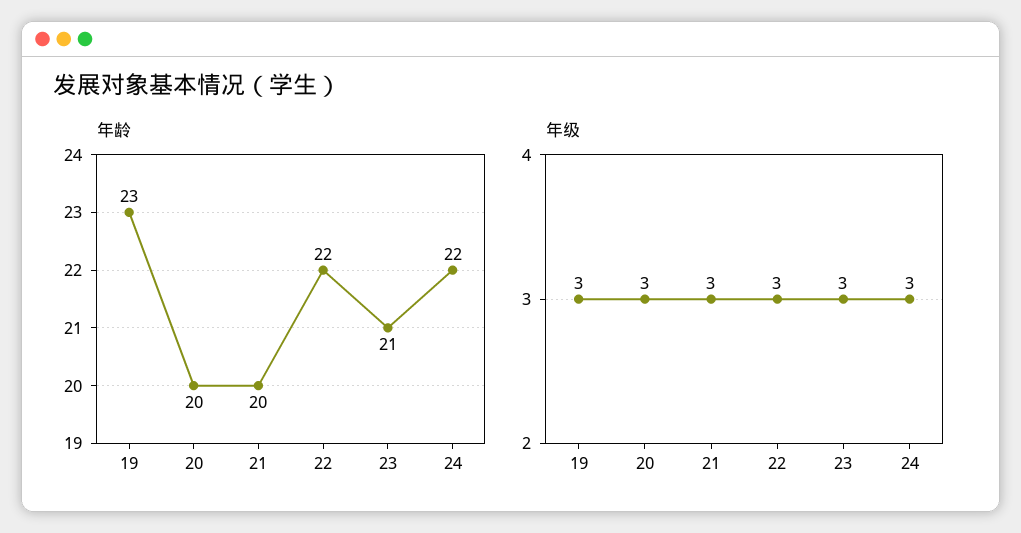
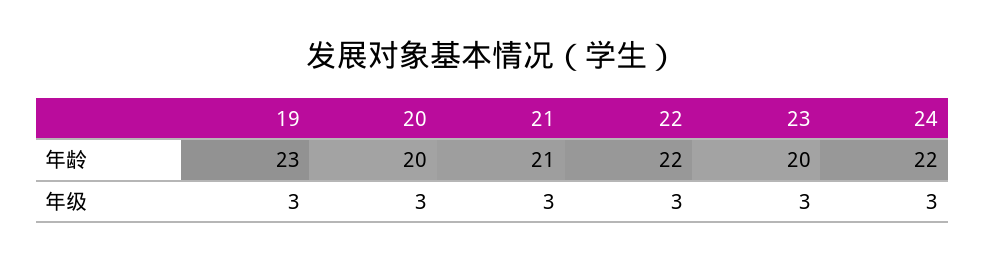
  {
    "年龄": {
      "19": 23,
      "20": 20,
-     "21": 20,
+     "21": 21,
      "22": 22,
-     "23": 21,
+     "23": 20,
      "24": 22
    },
    "年级": {
      "19": 3,
      "20": 3,
      "21": 3,
      "22": 3,
      "23": 3,
      "24": 3
    }
  }

